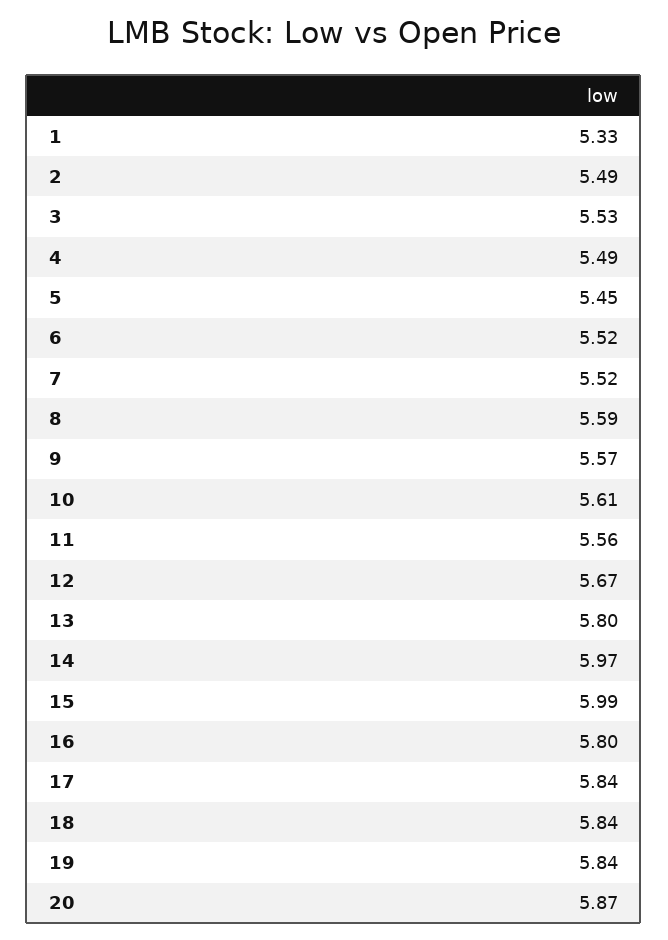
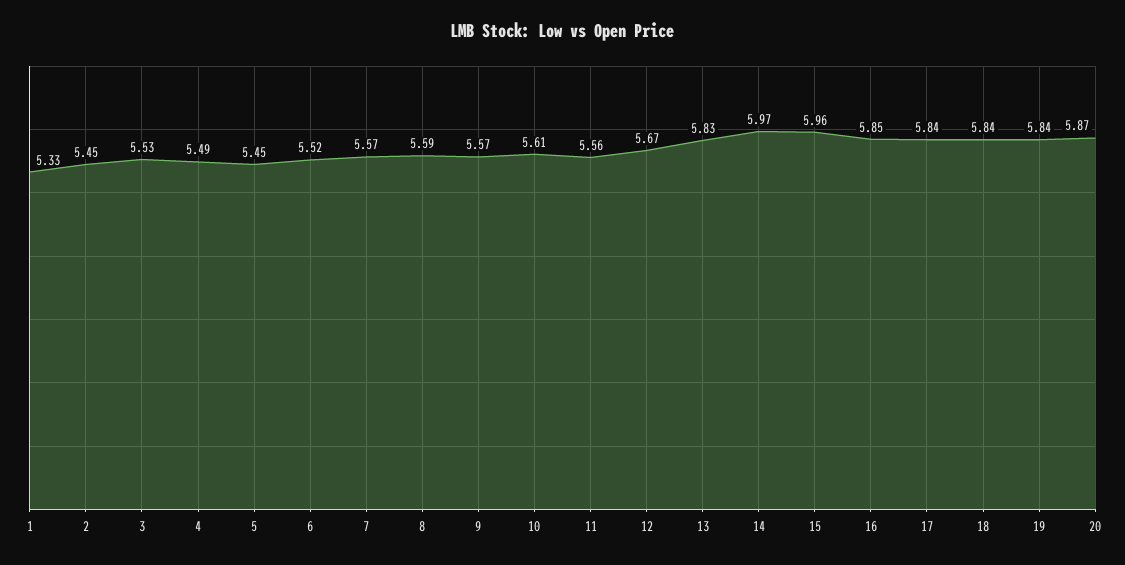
  {
    "1": 5.33,
-   "2": 5.49,
+   "2": 5.45,
    "3": 5.53,
    "4": 5.49,
    "5": 5.45,
    "6": 5.52,
-   "7": 5.52,
+   "7": 5.57,
    "8": 5.59,
    "9": 5.57,
    "10": 5.61,
    "11": 5.56,
    "12": 5.67,
-   "13": 5.8,
+   "13": 5.83,
    "14": 5.97,
-   "15": 5.99,
+   "15": 5.96,
-   "16": 5.8,
+   "16": 5.85,
    "17": 5.84,
    "18": 5.84,
    "19": 5.84,
    "20": 5.87
  }

